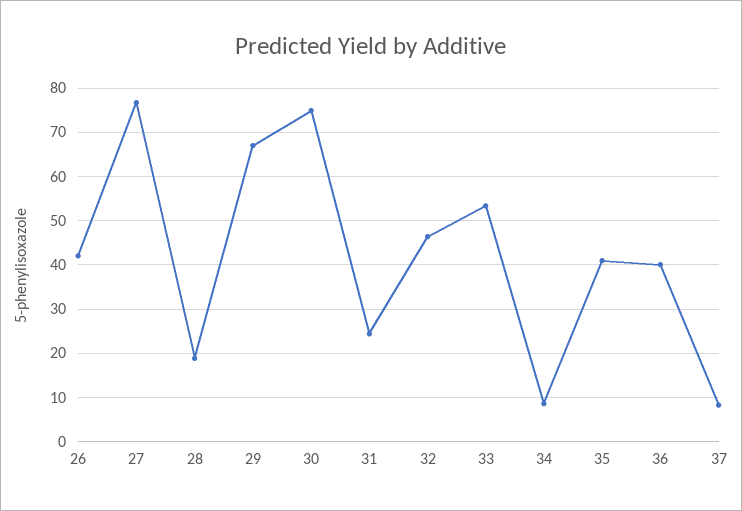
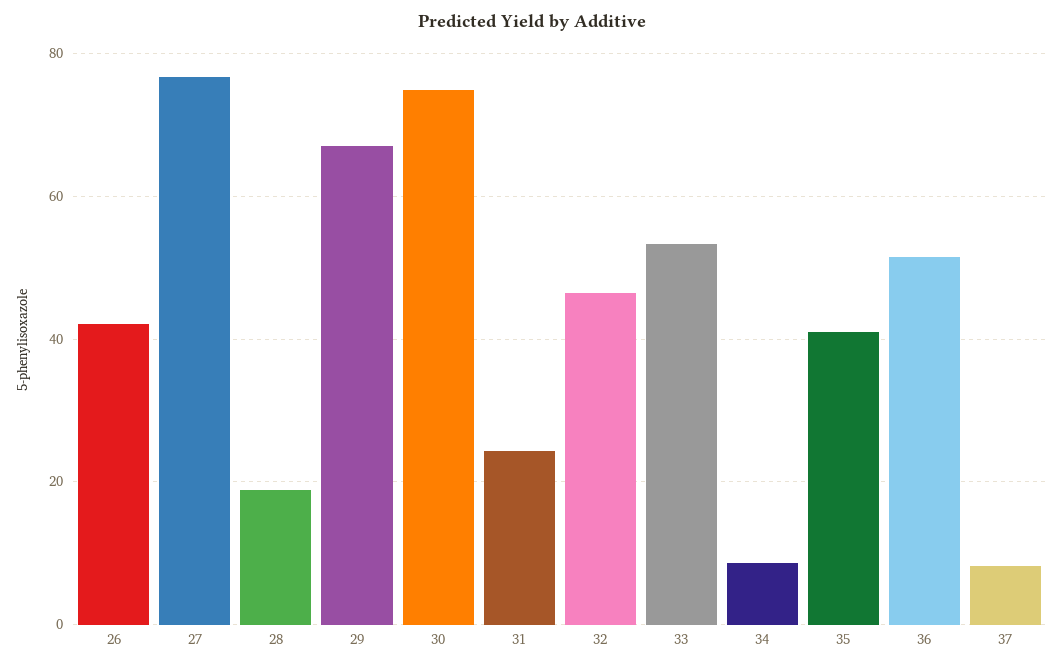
  {
    "26": 42,
    "27": 76,
    "28": 18,
    "29": 66,
    "30": 74,
    "31": 24,
    "32": 46,
    "33": 54,
    "34": 8,
    "35": 40,
-   "36": 40,
+   "36": 52,
    "37": 8
  }

